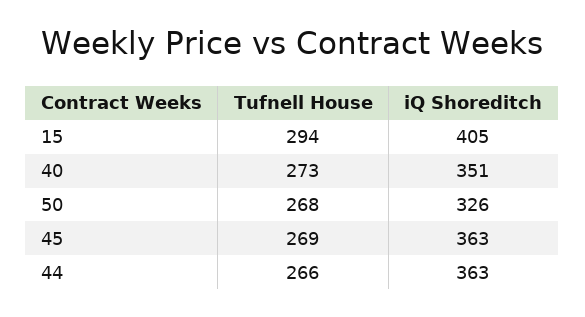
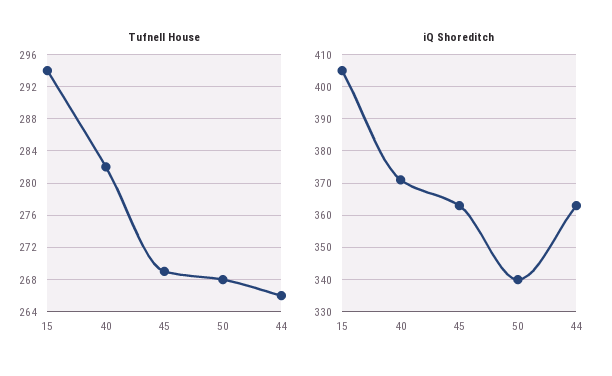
  {
    "Tufnell House": {
      "15": 294,
-     "40": 273,
+     "40": 282,
      "50": 268,
      "45": 269,
      "44": 266
    },
    "iQ Shoreditch": {
      "15": 405,
-     "40": 351,
+     "40": 370,
-     "50": 326,
+     "50": 340,
      "45": 363,
      "44": 363
    }
  }

